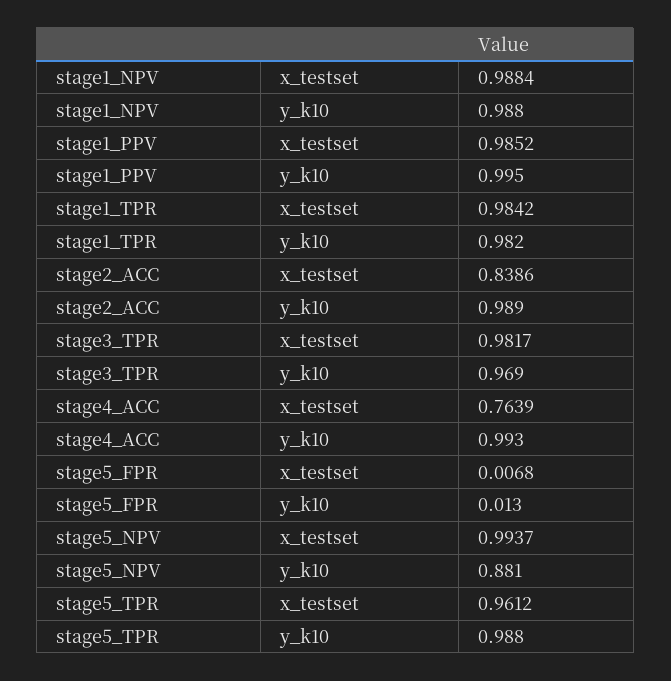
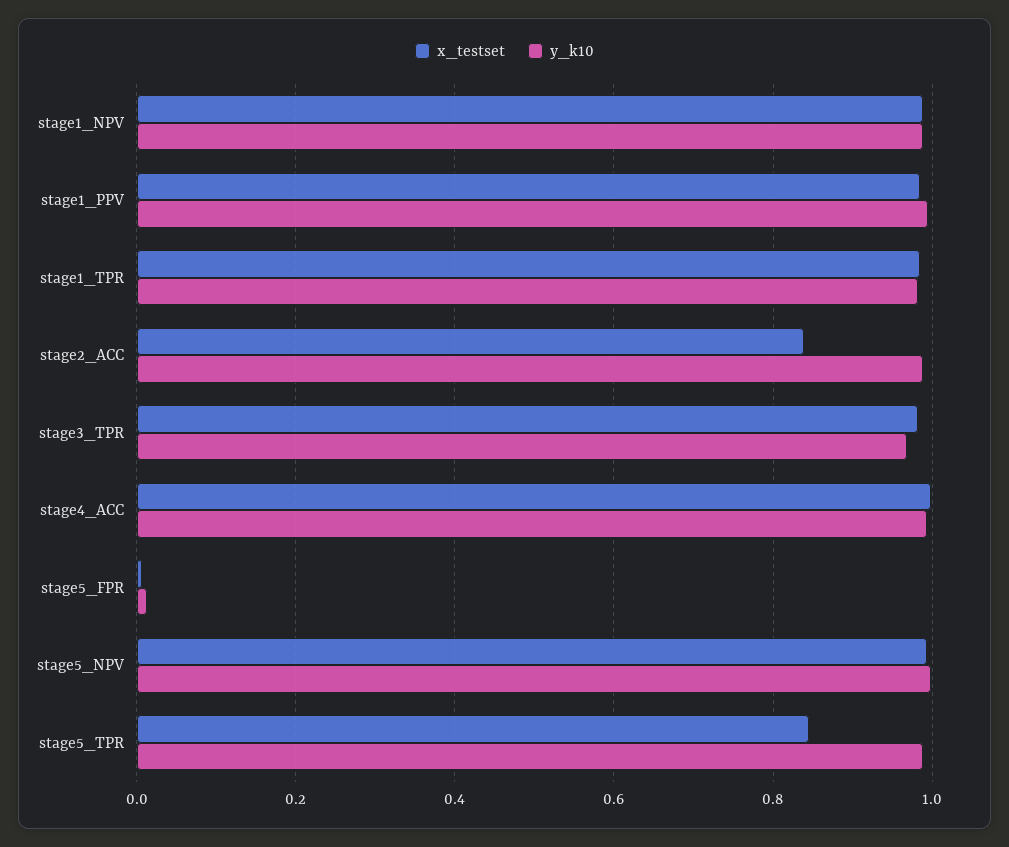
  {
    "x_testset": {
      "stage1_NPV": 0.9884,
      "stage1_PPV": 0.9852,
      "stage1_TPR": 0.9842,
      "stage2_ACC": 0.8386,
      "stage3_TPR": 0.9817,
-     "stage4_ACC": 0.7639,
+     "stage4_ACC": 1,
      "stage5_FPR": 0.0068,
      "stage5_NPV": 0.9937,
-     "stage5_TPR": 0.9612
+     "stage5_TPR": 0.84
    },
    "y_k10": {
      "stage1_NPV": 0.988,
      "stage1_PPV": 0.995,
      "stage1_TPR": 0.982,
      "stage2_ACC": 0.989,
      "stage3_TPR": 0.969,
      "stage4_ACC": 0.993,
      "stage5_FPR": 0.013,
-     "stage5_NPV": 0.881,
+     "stage5_NPV": 1,
      "stage5_TPR": 0.988
    }
  }

